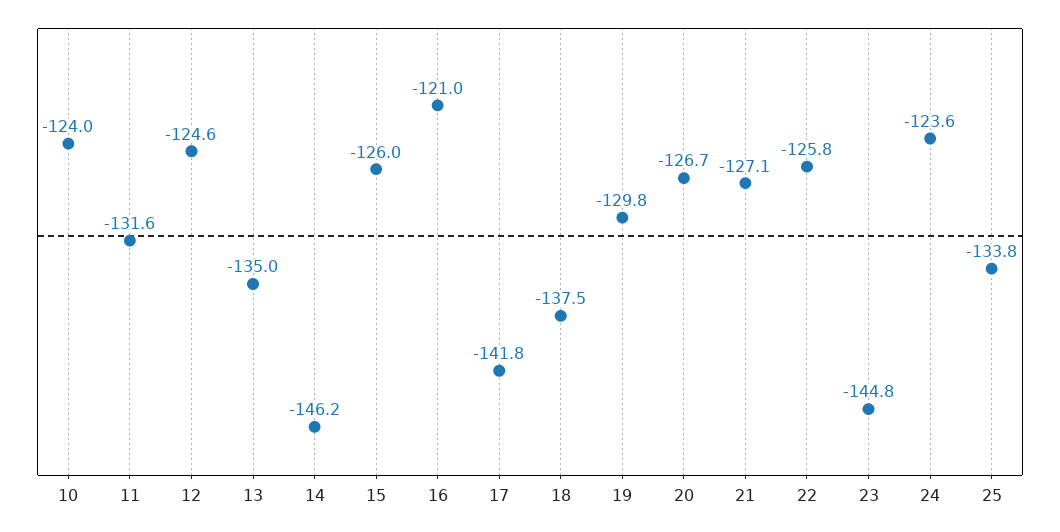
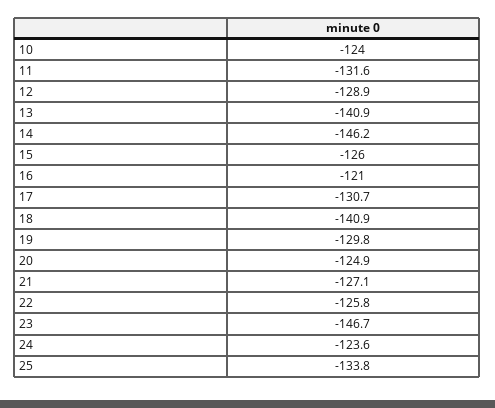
  {
    "10": -124,
    "11": -131.6,
-   "12": -124.6,
+   "12": -128.9,
-   "13": -135,
+   "13": -140.9,
    "14": -146.2,
    "15": -126,
    "16": -121,
-   "17": -141.8,
+   "17": -130.7,
-   "18": -137.5,
+   "18": -140.9,
    "19": -129.8,
-   "20": -126.7,
+   "20": -124.9,
    "21": -127.1,
    "22": -125.8,
-   "23": -144.8,
+   "23": -146.7,
    "24": -123.6,
    "25": -133.8
  }

